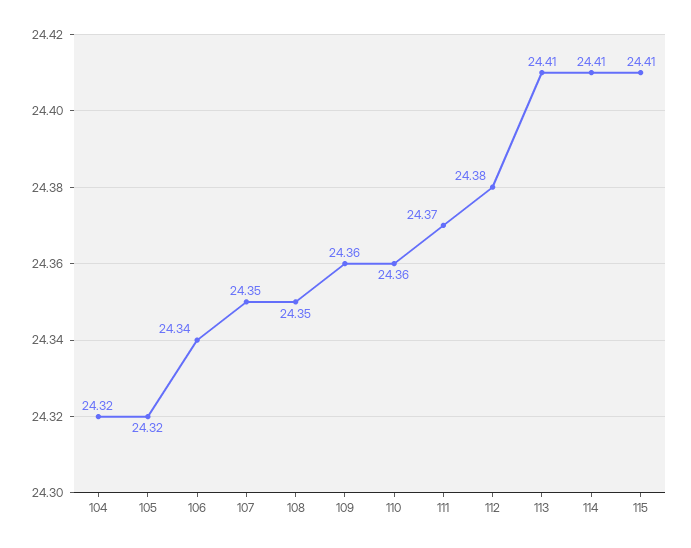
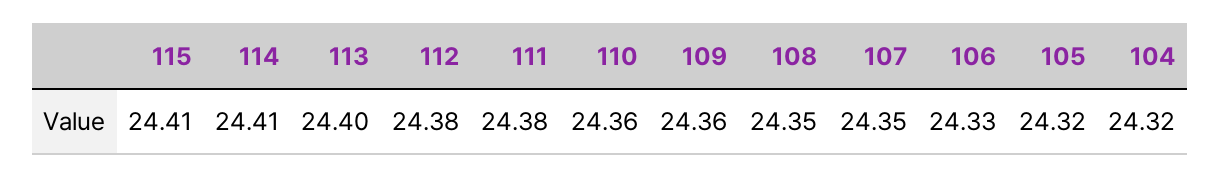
  {
    "104": 24.32,
    "105": 24.32,
-   "106": 24.34,
+   "106": 24.33,
    "107": 24.35,
    "108": 24.35,
    "109": 24.36,
    "110": 24.36,
-   "111": 24.37,
+   "111": 24.38,
    "112": 24.38,
-   "113": 24.41,
+   "113": 24.4,
    "114": 24.41,
    "115": 24.41
  }

